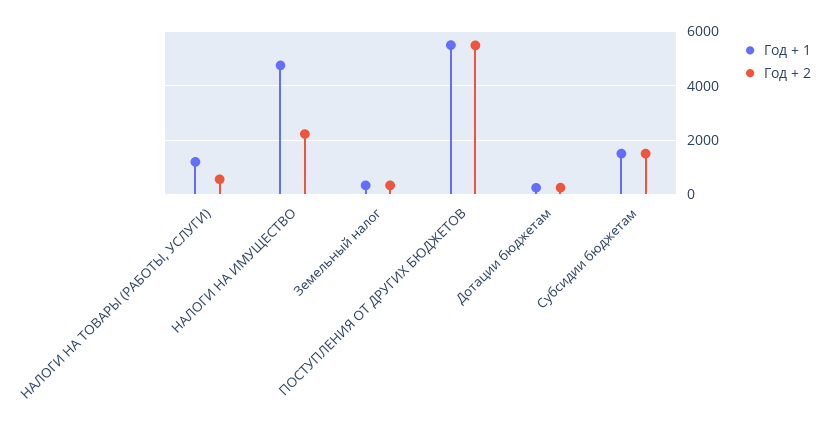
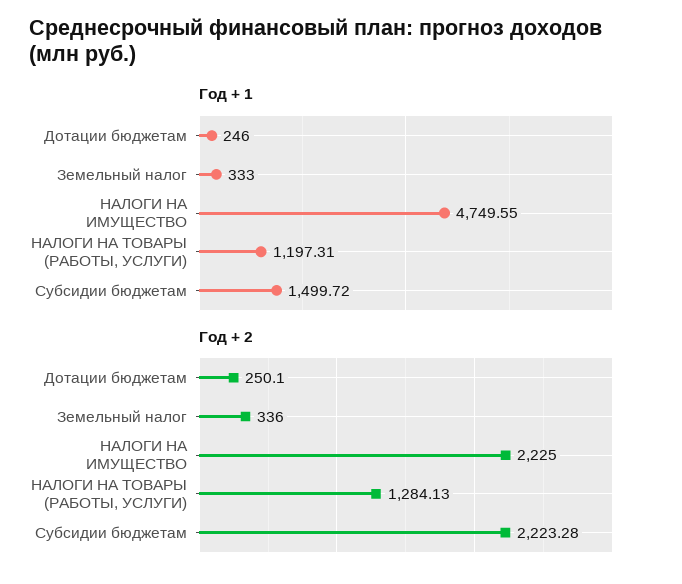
  {
    "Год + 1": {
      "НАЛОГИ НА ТОВАРЫ (РАБОТЫ, УСЛУГИ)": 1197.31,
      "НАЛОГИ НА ИМУЩЕСТВО": 4749.55,
      "Земельный налог": 333,
-     "ПОСТУПЛЕНИЯ ОТ ДРУГИХ БЮДЖЕТОВ": 5500,
      "Дотации бюджетам": 246,
      "Субсидии бюджетам": 1499.72
    },
    "Год + 2": {
-     "НАЛОГИ НА ТОВАРЫ (РАБОТЫ, УСЛУГИ)": 500,
+     "НАЛОГИ НА ТОВАРЫ (РАБОТЫ, УСЛУГИ)": 1284.13,
      "НАЛОГИ НА ИМУЩЕСТВО": 2225,
      "Земельный налог": 336,
-     "ПОСТУПЛЕНИЯ ОТ ДРУГИХ БЮДЖЕТОВ": 5500,
      "Дотации бюджетам": 250.1,
-     "Субсидии бюджетам": 1500
+     "Субсидии бюджетам": 2223.28
    }
  }

